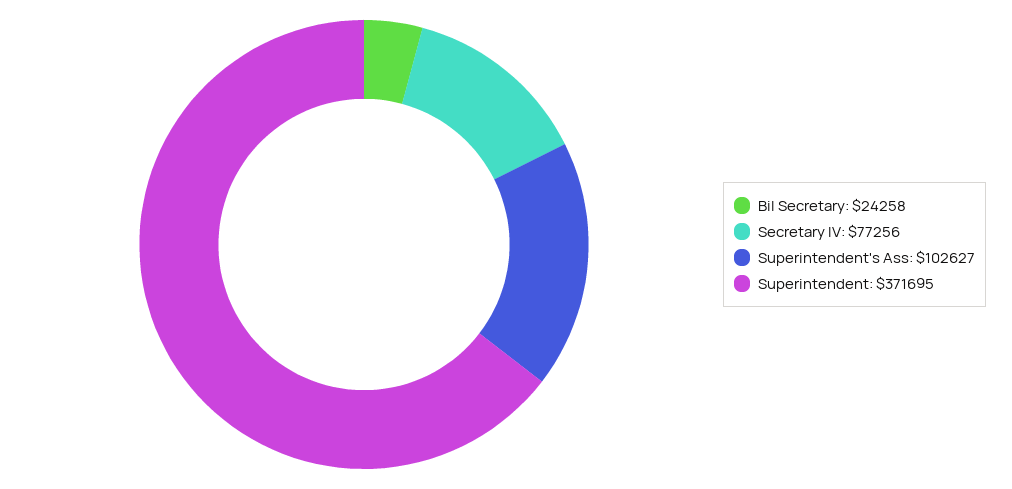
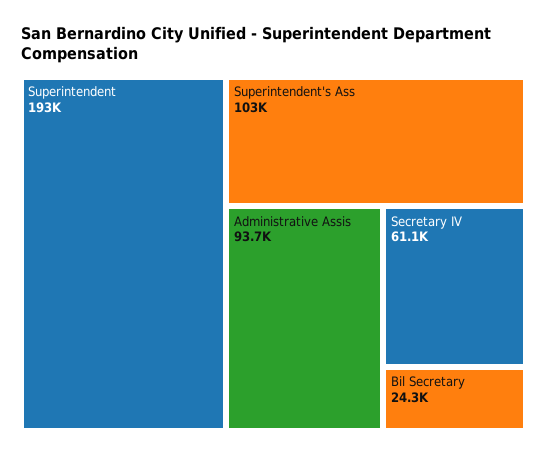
  {
    "Bil Secretary": 24258,
-   "Secretary IV": 77256,
+   "Secretary IV": 61100,
    "Superintendent's Ass": 102627,
-   "Superintendent": 371695
+   "Superintendent": 193000,
+   "Administrative Assis": 93700
  }

